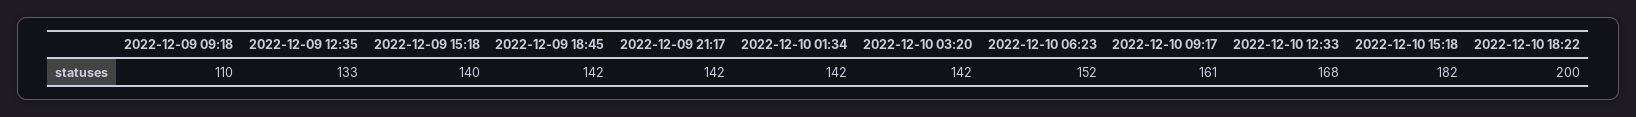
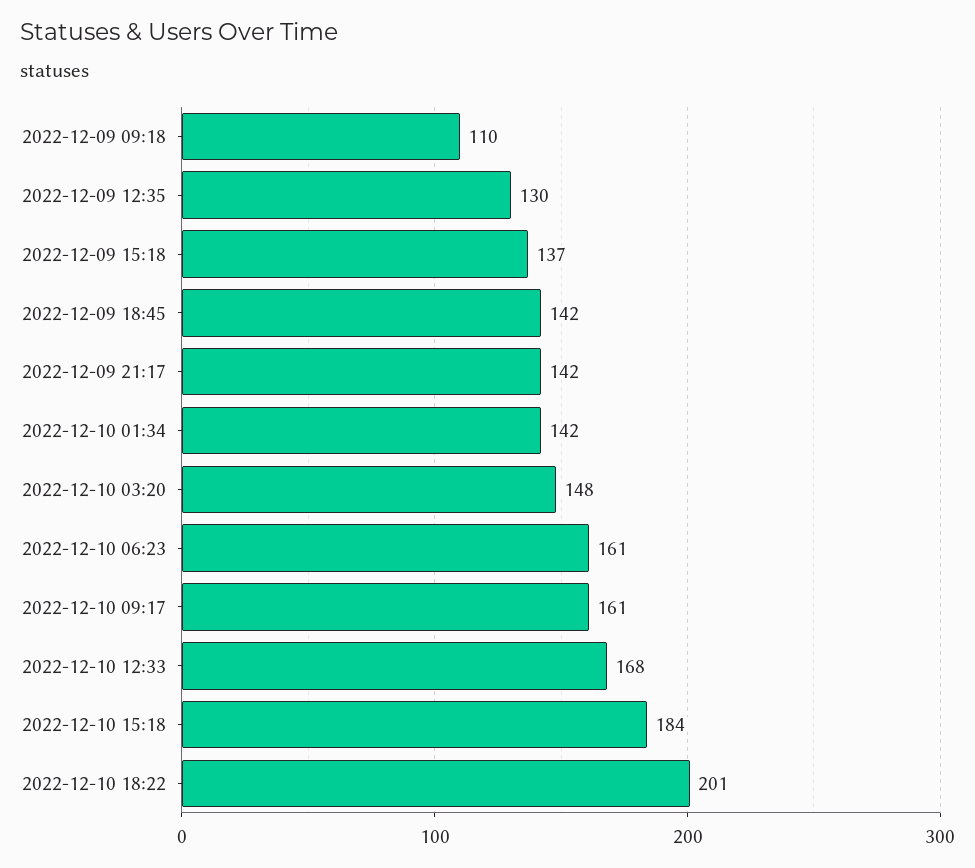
  {
    "2022-12-09 09:18": 110,
-   "2022-12-09 12:35": 133,
+   "2022-12-09 12:35": 130,
-   "2022-12-09 15:18": 140,
+   "2022-12-09 15:18": 137,
    "2022-12-09 18:45": 142,
    "2022-12-09 21:17": 142,
    "2022-12-10 01:34": 142,
-   "2022-12-10 03:20": 142,
+   "2022-12-10 03:20": 148,
-   "2022-12-10 06:23": 152,
+   "2022-12-10 06:23": 161,
    "2022-12-10 09:17": 161,
    "2022-12-10 12:33": 168,
-   "2022-12-10 15:18": 182,
+   "2022-12-10 15:18": 184,
-   "2022-12-10 18:22": 200
+   "2022-12-10 18:22": 201
  }

